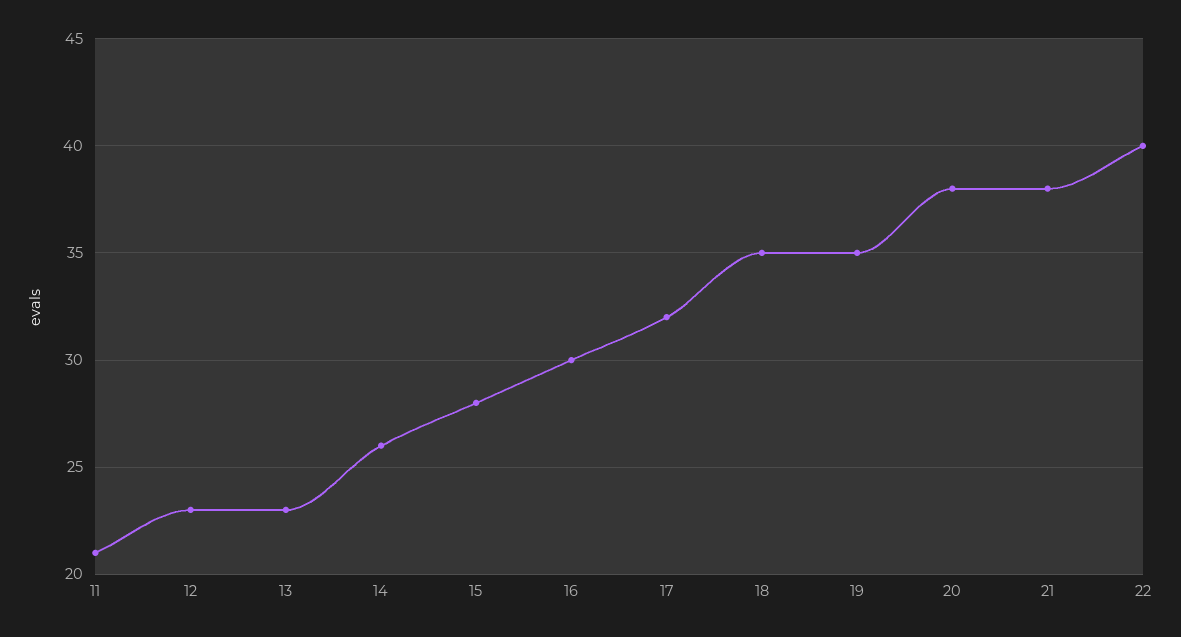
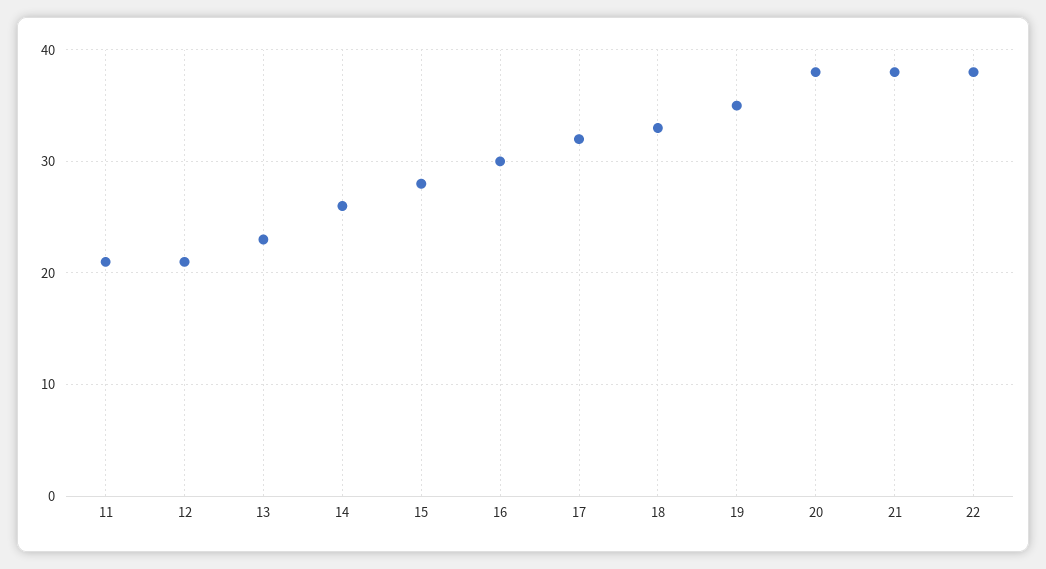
  {
    "11": 21,
-   "12": 23,
+   "12": 21,
    "13": 23,
    "14": 26,
    "15": 28,
    "16": 30,
    "17": 32,
-   "18": 35,
+   "18": 33,
    "19": 35,
    "20": 38,
    "21": 38,
-   "22": 40
+   "22": 38
  }

